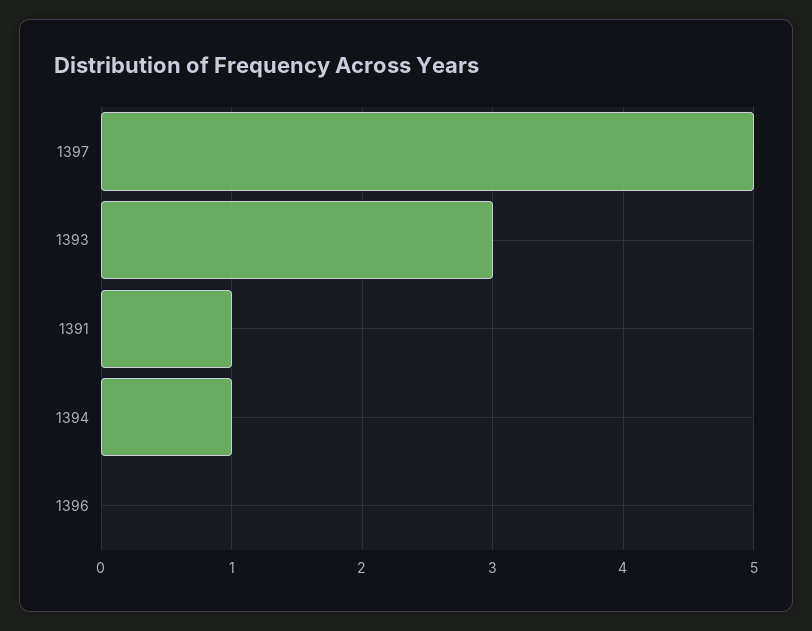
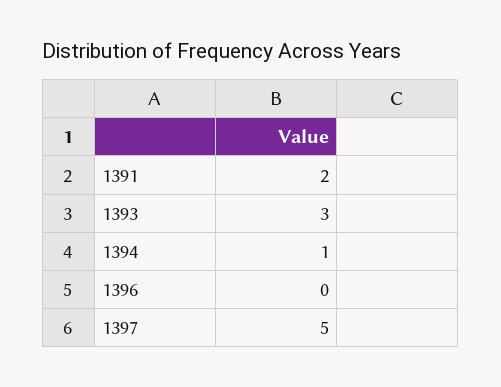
  {
    "1397": 5,
    "1393": 3,
-   "1391": 1,
+   "1391": 2,
    "1394": 1,
    "1396": 0
  }

